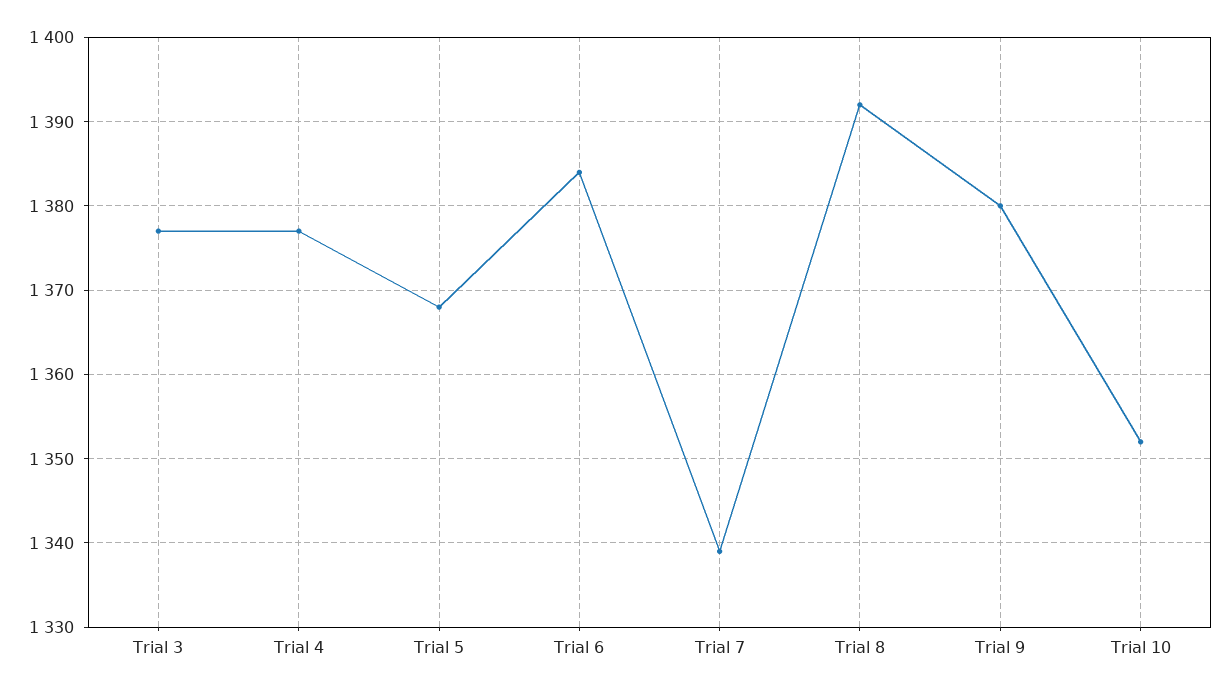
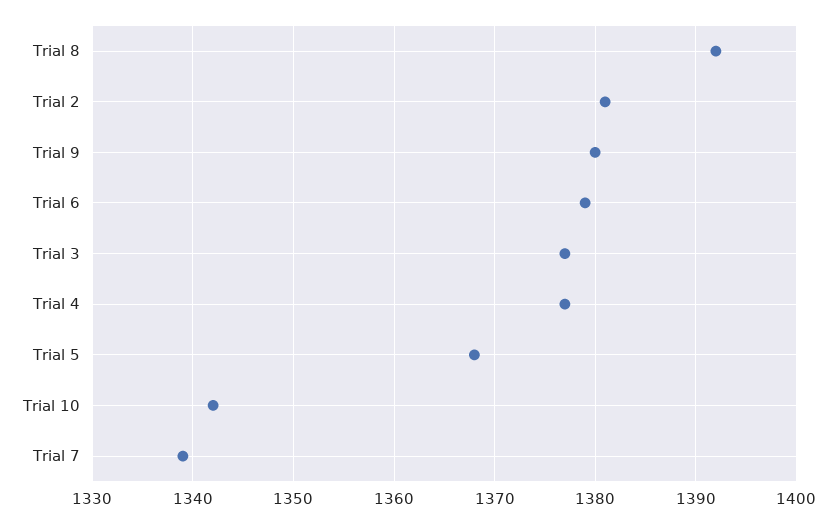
  {
    "Trial 3": 1377,
    "Trial 4": 1377,
    "Trial 5": 1368,
-   "Trial 6": 1384,
+   "Trial 6": 1379,
    "Trial 7": 1339,
    "Trial 8": 1392,
    "Trial 9": 1380,
-   "Trial 10": 1352
+   "Trial 10": 1342,
+   "Trial 2": 1381
  }

